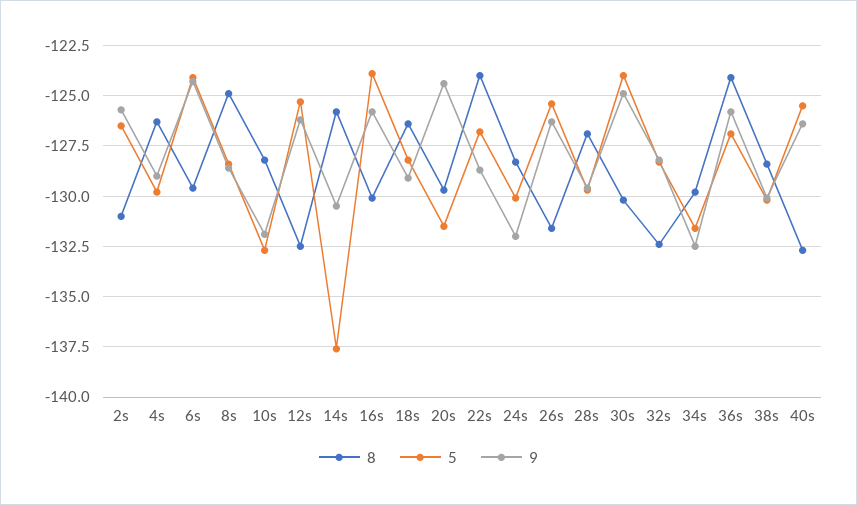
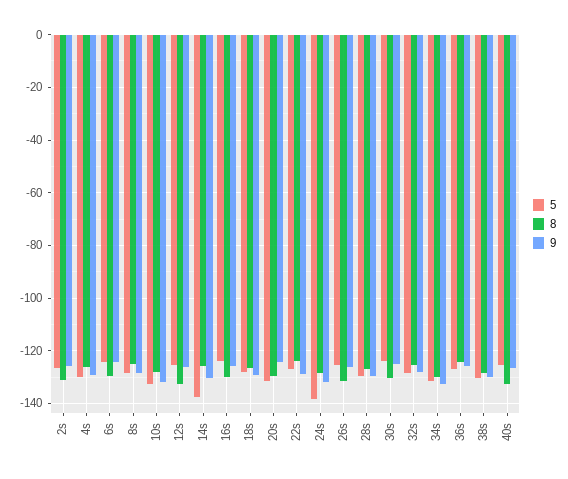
  {
    "8": {
      "2s": -131,
      "4s": -126.5,
      "6s": -129.5,
      "8s": -125,
      "10s": -128,
      "12s": -132.5,
      "14s": -126,
      "16s": -130,
      "18s": -126.5,
      "20s": -129.5,
      "22s": -124,
      "24s": -128.5,
      "26s": -131.5,
      "28s": -127,
      "30s": -130,
-     "32s": -132.5,
+     "32s": -125,
      "34s": -130,
      "36s": -124,
      "38s": -128.5,
      "40s": -132.5
    },
    "5": {
      "2s": -126.5,
      "4s": -130,
      "6s": -124,
      "8s": -128.5,
      "10s": -132.5,
      "12s": -125.5,
      "14s": -137.5,
      "16s": -124,
      "18s": -128,
      "20s": -131.5,
      "22s": -127,
-     "24s": -130,
+     "24s": -137.5,
      "26s": -125.5,
      "28s": -129.5,
      "30s": -124,
      "32s": -128.5,
      "34s": -131.5,
      "36s": -127,
      "38s": -130,
      "40s": -125.5
    },
    "9": {
      "2s": -125.5,
      "4s": -129,
      "6s": -124.5,
      "8s": -128.5,
      "10s": -132,
      "12s": -126,
      "14s": -130.5,
      "16s": -126,
      "18s": -129,
      "20s": -124.5,
      "22s": -128.5,
      "24s": -132,
      "26s": -126.5,
      "28s": -129.5,
      "30s": -125,
      "32s": -128,
      "34s": -132.5,
      "36s": -126,
      "38s": -130,
      "40s": -126.5
    }
  }

